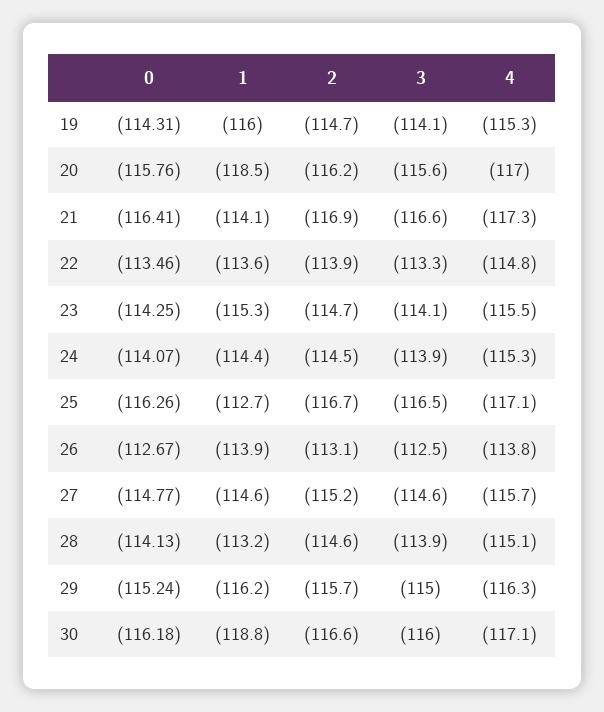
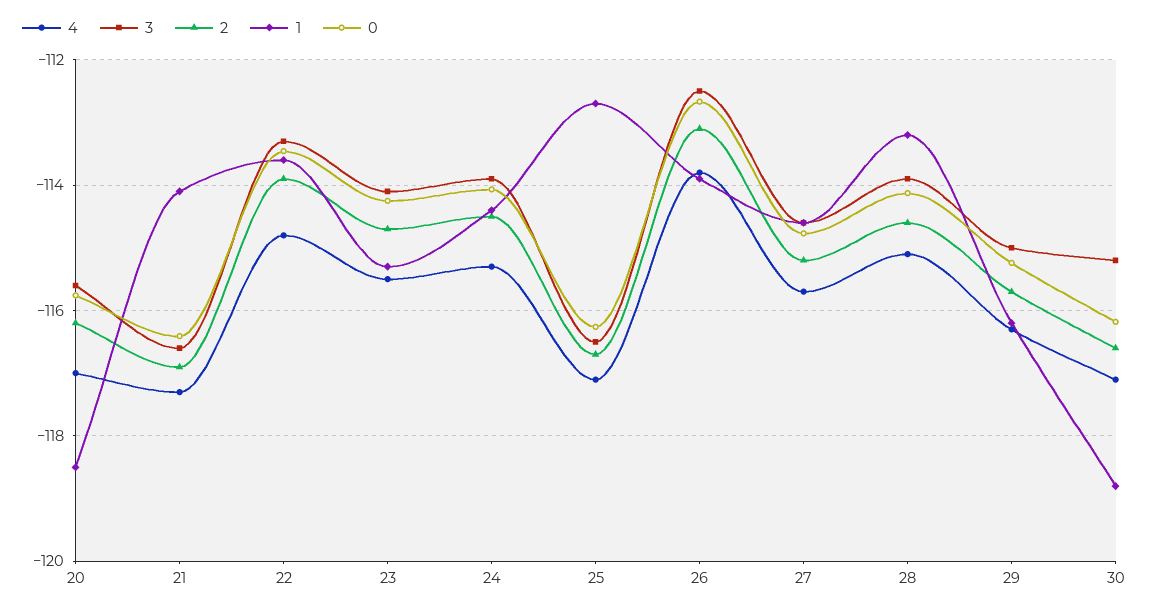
  {
    "0": {
-     "19": -114.31,
      "20": -115.76,
      "21": -116.41,
      "22": -113.46,
      "23": -114.25,
      "24": -114.07,
      "25": -116.26,
      "26": -112.67,
      "27": -114.77,
      "28": -114.13,
      "29": -115.24,
      "30": -116.18
    },
    "1": {
-     "19": -116,
      "20": -118.5,
      "21": -114.1,
      "22": -113.6,
      "23": -115.3,
      "24": -114.4,
      "25": -112.7,
      "26": -113.9,
      "27": -114.6,
      "28": -113.2,
      "29": -116.2,
      "30": -118.8
    },
    "2": {
-     "19": -114.7,
      "20": -116.2,
      "21": -116.9,
      "22": -113.9,
      "23": -114.7,
      "24": -114.5,
      "25": -116.7,
      "26": -113.1,
      "27": -115.2,
      "28": -114.6,
      "29": -115.7,
      "30": -116.6
    },
    "3": {
-     "19": -114.1,
      "20": -115.6,
      "21": -116.6,
      "22": -113.3,
      "23": -114.1,
      "24": -113.9,
      "25": -116.5,
      "26": -112.5,
      "27": -114.6,
      "28": -113.9,
      "29": -115,
-     "30": -116
+     "30": -115.2
    },
    "4": {
-     "19": -115.3,
      "20": -117,
      "21": -117.3,
      "22": -114.8,
      "23": -115.5,
      "24": -115.3,
      "25": -117.1,
      "26": -113.8,
      "27": -115.7,
      "28": -115.1,
      "29": -116.3,
      "30": -117.1
    }
  }

